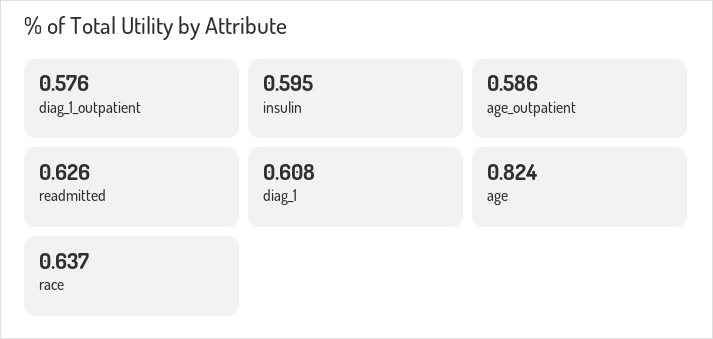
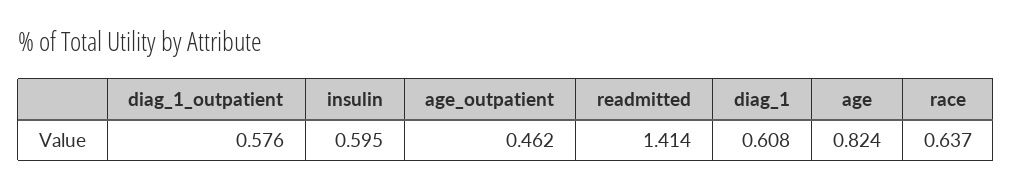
  {
    "diag_1_outpatient": 0.576,
    "insulin": 0.595,
-   "age_outpatient": 0.586,
+   "age_outpatient": 0.462,
-   "readmitted": 0.626,
+   "readmitted": 1.414,
    "diag_1": 0.608,
    "age": 0.824,
    "race": 0.637
  }

